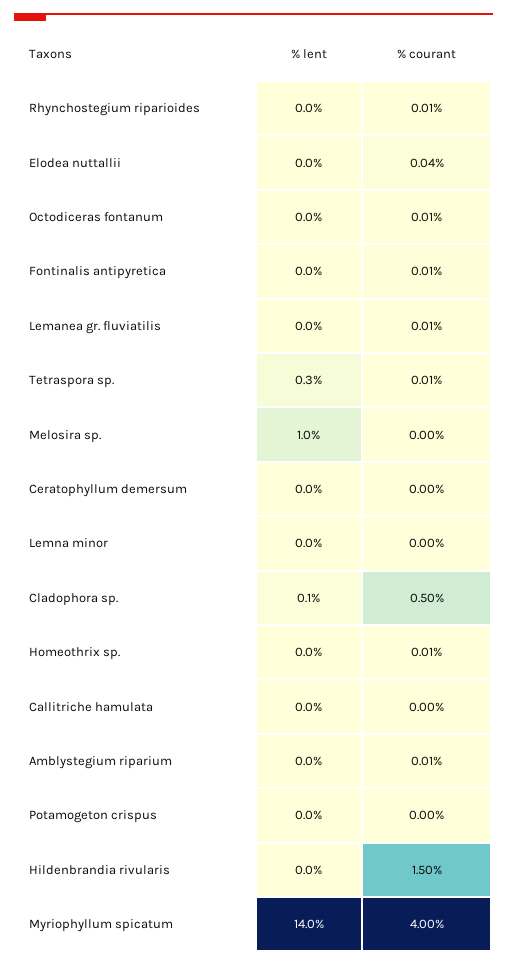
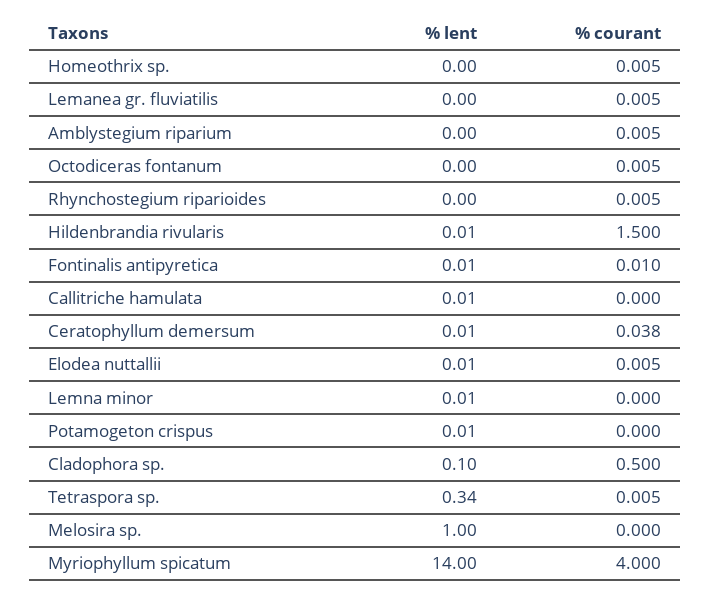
  {
    "% lent": {
      "Rhynchostegium riparioides": 0,
      "Elodea nuttallii": 0.01,
      "Octodiceras fontanum": 0,
      "Fontinalis antipyretica": 0.01,
      "Lemanea gr. fluviatilis": 0,
      "Tetraspora sp.": 0.34,
      "Melosira sp.": 1,
      "Ceratophyllum demersum": 0.01,
      "Lemna minor": 0.01,
      "Cladophora sp.": 0.1,
      "Homeothrix sp.": 0,
      "Callitriche hamulata": 0.01,
      "Amblystegium riparium": 0,
      "Potamogeton crispus": 0.01,
      "Hildenbrandia rivularis": 0.01,
      "Myriophyllum spicatum": 14
    },
    "% courant": {
      "Rhynchostegium riparioides": 0.005,
-     "Elodea nuttallii": 0.04,
+     "Elodea nuttallii": 0.005,
      "Octodiceras fontanum": 0.005,
      "Fontinalis antipyretica": 0.01,
      "Lemanea gr. fluviatilis": 0.005,
      "Tetraspora sp.": 0.005,
      "Melosira sp.": 0,
-     "Ceratophyllum demersum": 0,
+     "Ceratophyllum demersum": 0.038,
      "Lemna minor": 0,
      "Cladophora sp.": 0.5,
      "Homeothrix sp.": 0.005,
      "Callitriche hamulata": 0,
      "Amblystegium riparium": 0.005,
      "Potamogeton crispus": 0,
      "Hildenbrandia rivularis": 1.5,
      "Myriophyllum spicatum": 4
    }
  }

